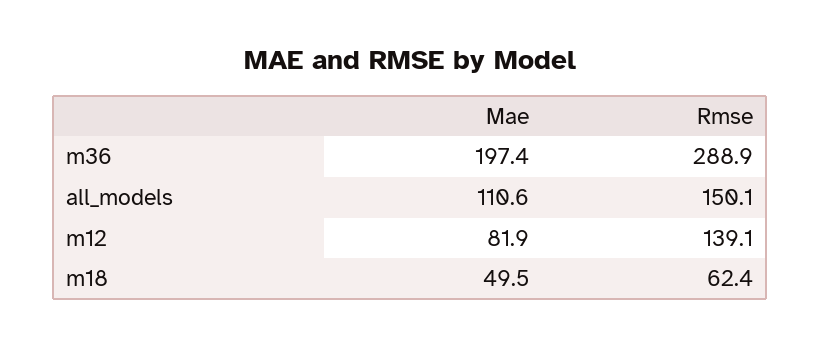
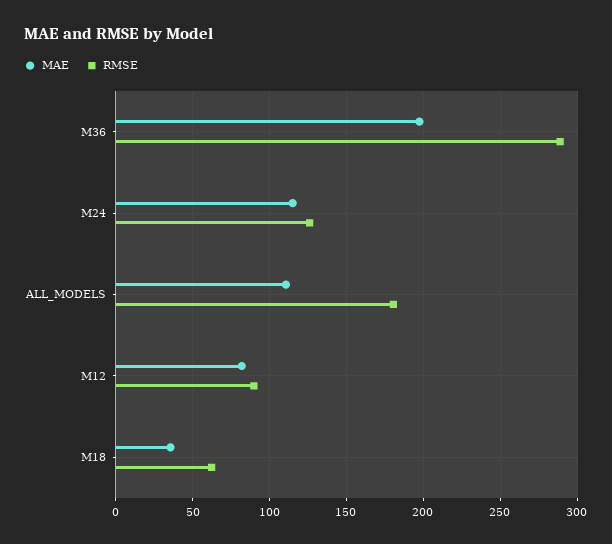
  {
    "Mae": {
      "m36": 197.4,
      "all_models": 110.6,
      "m12": 81.9,
-     "m18": 49.5
+     "m18": 35,
+     "M24": 115
    },
    "Rmse": {
      "m36": 288.9,
-     "all_models": 150.1,
+     "all_models": 180,
-     "m12": 139.1,
+     "m12": 90,
-     "m18": 62.4
+     "m18": 62.4,
+     "M24": 125
    }
  }

